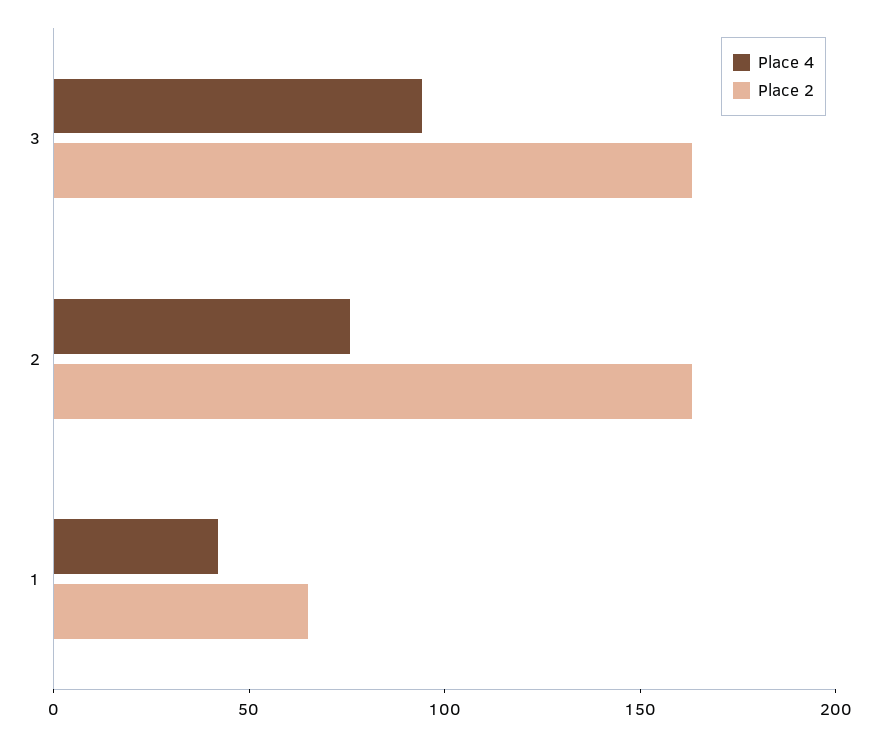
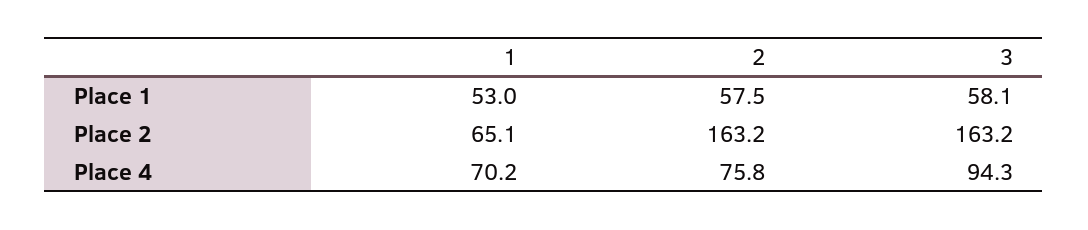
  {
    "Place 4": {
      "3": 94.3,
      "2": 75.8,
-     "1": 40
+     "1": 70.2
    },
    "Place 2": {
      "3": 163.2,
      "2": 163.2,
      "1": 65.1
-   }
+   },
+   "Place 1": {
+     "1": 53,
+     "2": 57.5,
+     "3": 58.1
+   }
  }

